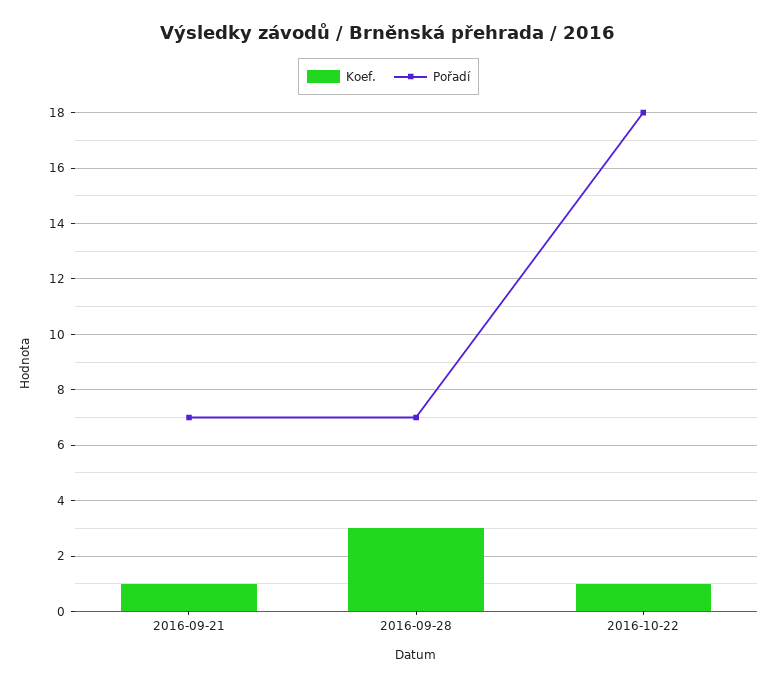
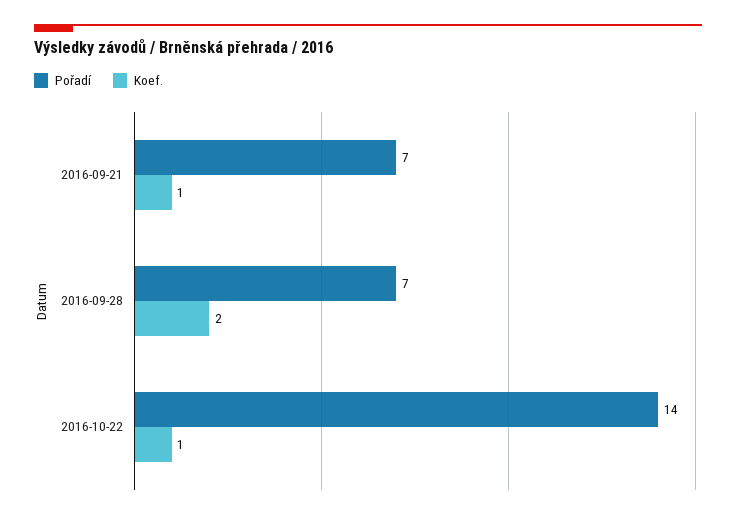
  {
    "Koef.": {
      "2016-09-21": 1,
-     "2016-09-28": 3,
+     "2016-09-28": 2,
      "2016-10-22": 1
    },
    "Pořadí": {
      "2016-09-21": 7,
      "2016-09-28": 7,
-     "2016-10-22": 18
+     "2016-10-22": 14
    }
  }

